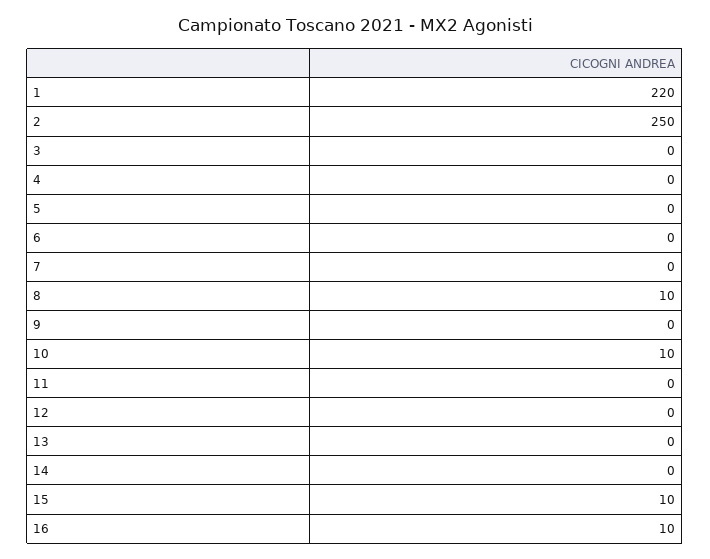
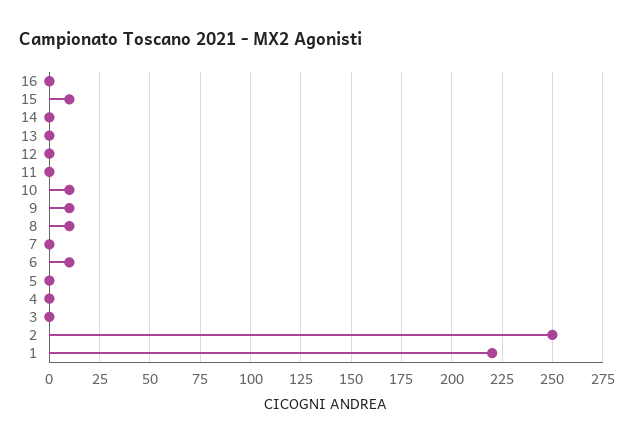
  {
    "1": 220,
    "2": 250,
    "3": 0,
    "4": 0,
    "5": 0,
-   "6": 0,
+   "6": 10,
    "7": 0,
    "8": 10,
-   "9": 0,
+   "9": 10,
    "10": 10,
    "11": 0,
    "12": 0,
    "13": 0,
    "14": 0,
    "15": 10,
-   "16": 10
+   "16": 0
  }

